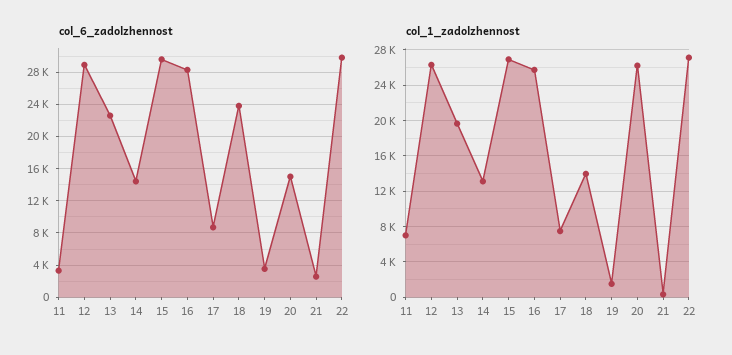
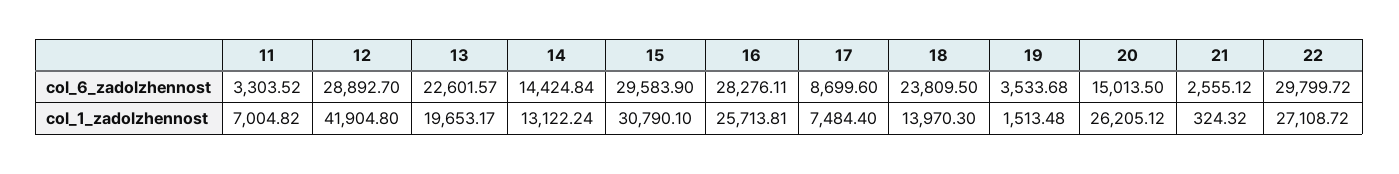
  {
    "col_6_zadolzhennost": {
      "11": 3303.52,
      "12": 28892.7,
      "13": 22601.57,
      "14": 14424.84,
      "15": 29583.9,
      "16": 28276.11,
      "17": 8699.6,
      "18": 23809.5,
      "19": 3533.68,
      "20": 15013.5,
      "21": 2555.12,
      "22": 29799.72
    },
    "col_1_zadolzhennost": {
      "11": 7004.82,
-     "12": 26000,
+     "12": 41904.8,
      "13": 19653.17,
      "14": 13122.24,
-     "15": 27000,
+     "15": 30790.1,
      "16": 25713.81,
      "17": 7484.4,
      "18": 13970.3,
      "19": 1513.48,
      "20": 26205.12,
      "21": 324.32,
      "22": 27108.72
    }
  }

